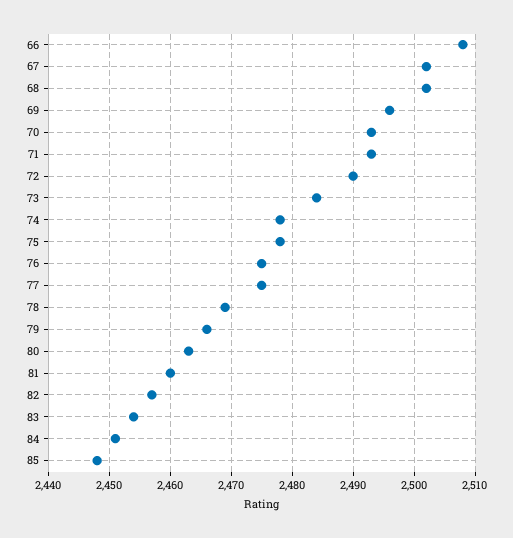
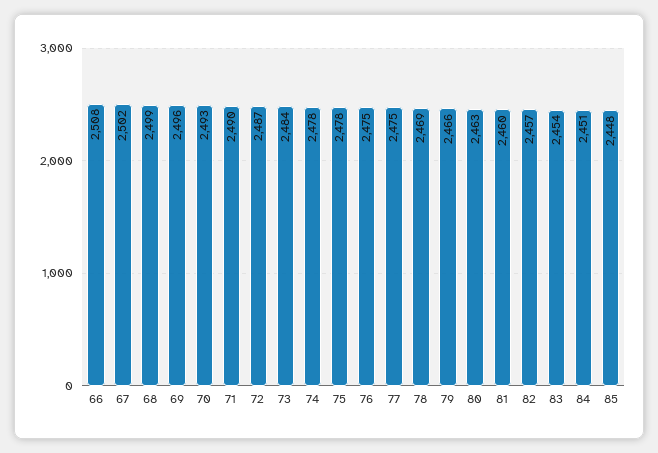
  {
    "66": 2508,
    "67": 2502,
-   "68": 2502,
+   "68": 2499,
    "69": 2496,
    "70": 2493,
-   "71": 2493,
+   "71": 2490,
-   "72": 2490,
+   "72": 2487,
    "73": 2484,
    "74": 2478,
    "75": 2478,
    "76": 2475,
    "77": 2475,
    "78": 2469,
    "79": 2466,
    "80": 2463,
    "81": 2460,
    "82": 2457,
    "83": 2454,
    "84": 2451,
    "85": 2448
  }

